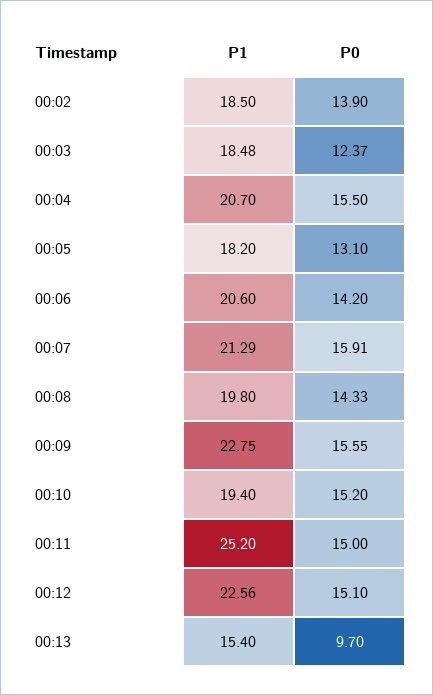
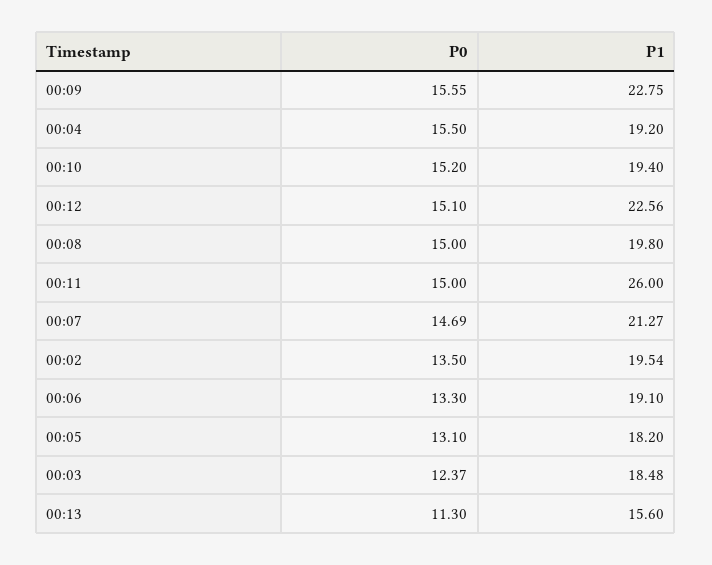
  {
    "P1": {
-     "00:02": 18.5,
+     "00:02": 19.54,
      "00:03": 18.48,
-     "00:04": 20.7,
+     "00:04": 19.2,
      "00:05": 18.2,
-     "00:06": 20.6,
+     "00:06": 19.1,
-     "00:07": 21.29,
+     "00:07": 21.27,
      "00:08": 19.8,
      "00:09": 22.75,
      "00:10": 19.4,
-     "00:11": 25.2,
+     "00:11": 26,
      "00:12": 22.56,
-     "00:13": 15.4
+     "00:13": 15.6
    },
    "P0": {
-     "00:02": 13.9,
+     "00:02": 13.5,
      "00:03": 12.37,
      "00:04": 15.5,
      "00:05": 13.1,
-     "00:06": 14.2,
+     "00:06": 13.3,
-     "00:07": 15.91,
+     "00:07": 14.69,
-     "00:08": 14.33,
+     "00:08": 15,
      "00:09": 15.55,
      "00:10": 15.2,
      "00:11": 15,
      "00:12": 15.1,
-     "00:13": 9.7
+     "00:13": 11.3
    }
  }

